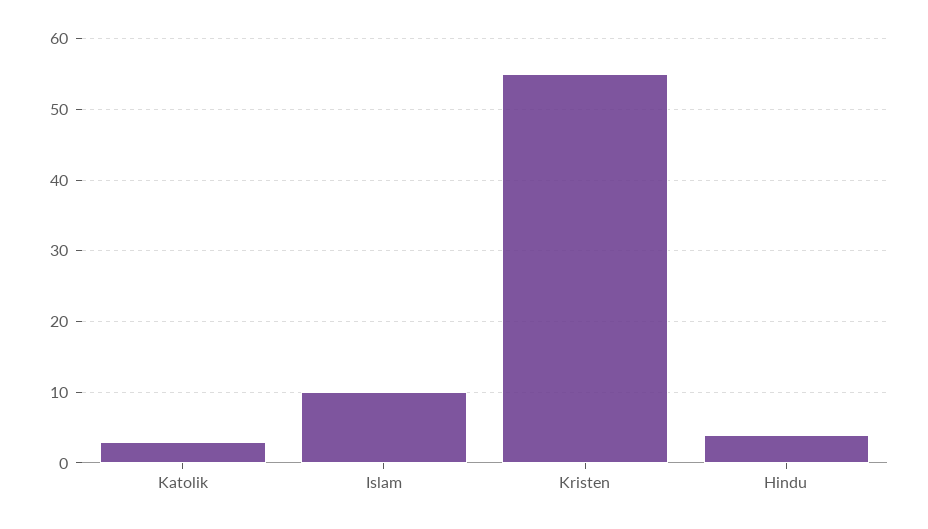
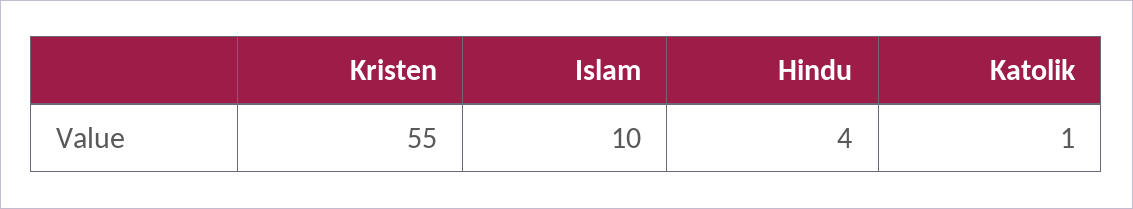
  {
-   "Katolik": 3,
+   "Katolik": 1,
    "Islam": 10,
    "Kristen": 55,
    "Hindu": 4
  }

